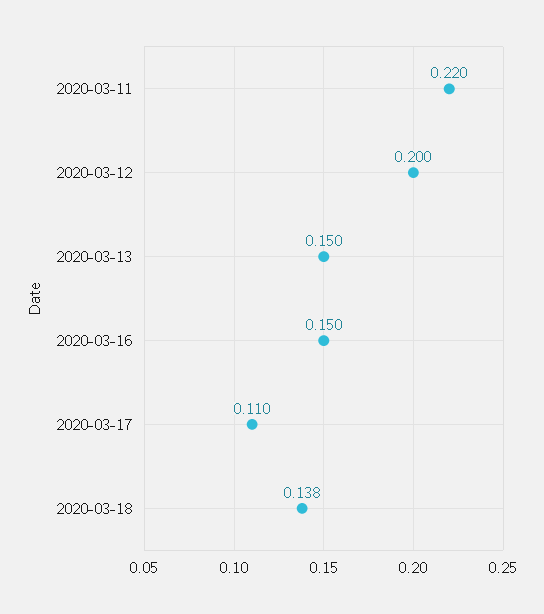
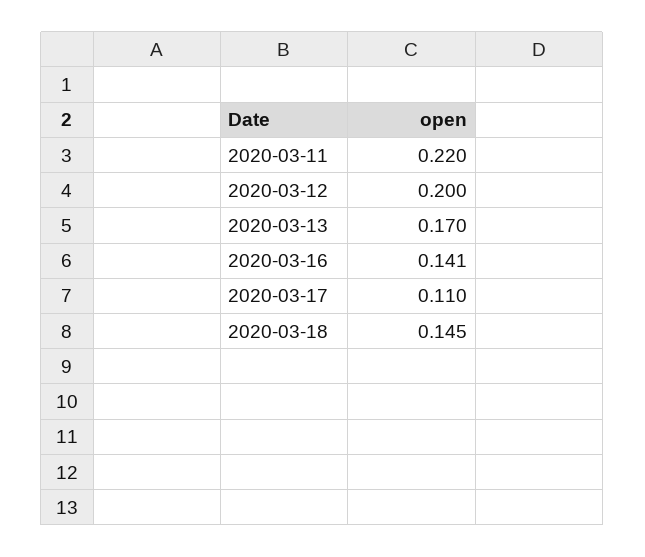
  {
    "2020-03-11": 0.22,
    "2020-03-12": 0.2,
-   "2020-03-13": 0.15,
+   "2020-03-13": 0.17,
-   "2020-03-16": 0.15,
+   "2020-03-16": 0.141,
    "2020-03-17": 0.11,
-   "2020-03-18": 0.138
+   "2020-03-18": 0.145
  }

